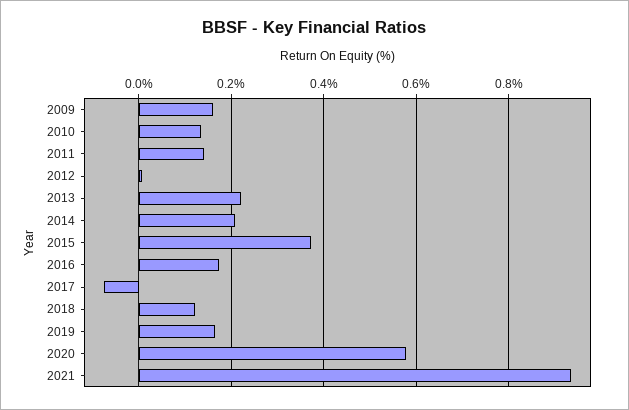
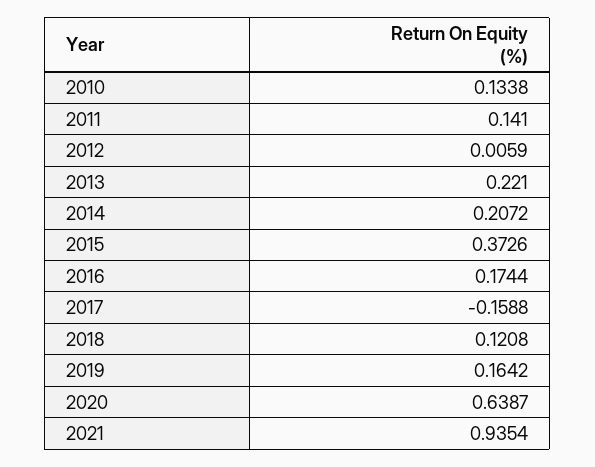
  {
-   "2009": 0.16,
    "2010": 0.1338,
    "2011": 0.141,
    "2012": 0.0059,
    "2013": 0.221,
    "2014": 0.2072,
    "2015": 0.3726,
    "2016": 0.1744,
-   "2017": -0.08,
+   "2017": -0.1588,
    "2018": 0.1208,
    "2019": 0.1642,
-   "2020": 0.58,
+   "2020": 0.6387,
    "2021": 0.9354
  }

